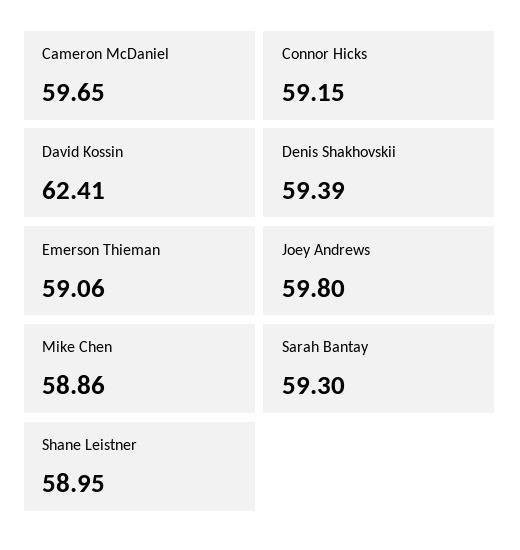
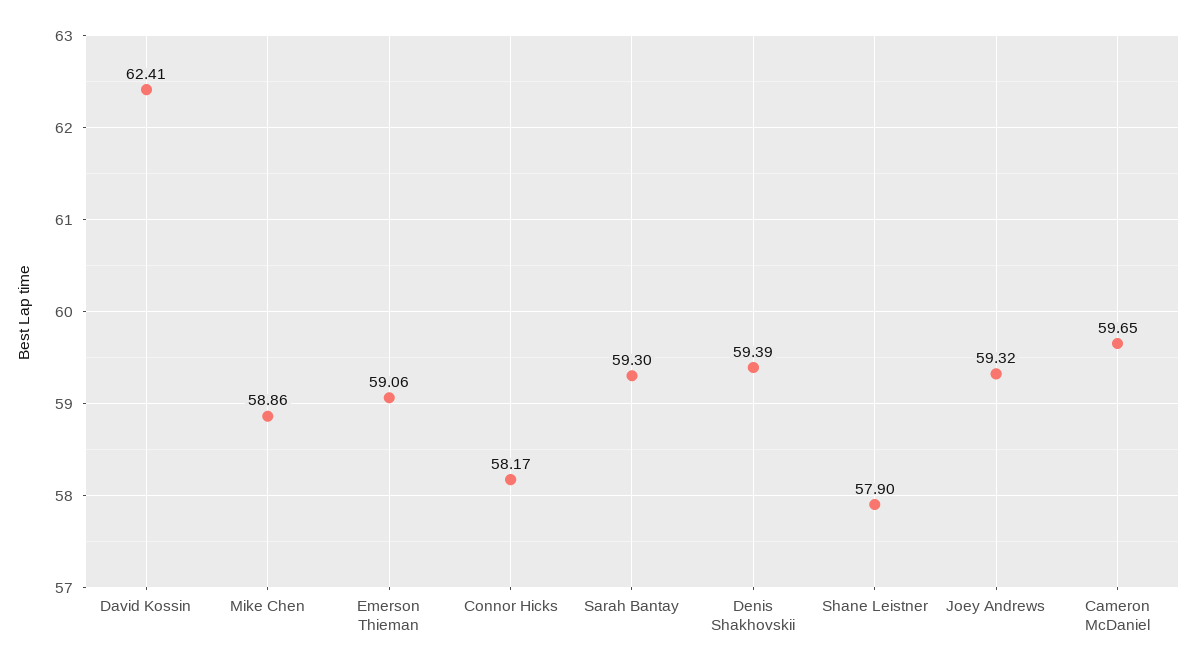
  {
    "Cameron McDaniel": 59.65,
-   "Connor Hicks": 59.15,
+   "Connor Hicks": 58.17,
    "David Kossin": 62.41,
    "Denis Shakhovskii": 59.39,
    "Emerson Thieman": 59.06,
-   "Joey Andrews": 59.8,
+   "Joey Andrews": 59.32,
    "Mike Chen": 58.86,
    "Sarah Bantay": 59.3,
-   "Shane Leistner": 58.95
+   "Shane Leistner": 57.9
  }

